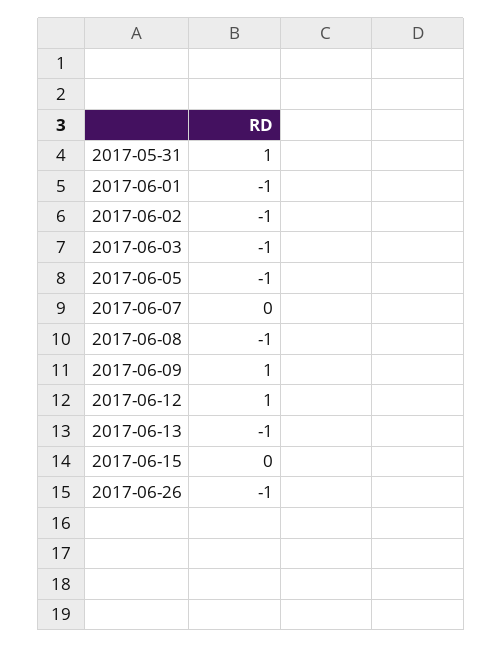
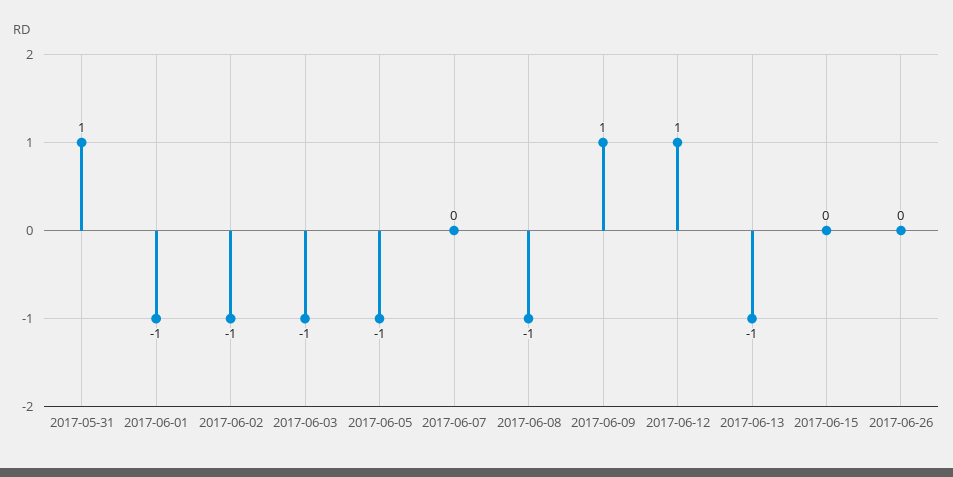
  {
    "2017-05-31": 1,
    "2017-06-01": -1,
    "2017-06-02": -1,
    "2017-06-03": -1,
    "2017-06-05": -1,
    "2017-06-07": 0,
    "2017-06-08": -1,
    "2017-06-09": 1,
    "2017-06-12": 1,
    "2017-06-13": -1,
    "2017-06-15": 0,
-   "2017-06-26": -1
+   "2017-06-26": 0
  }

